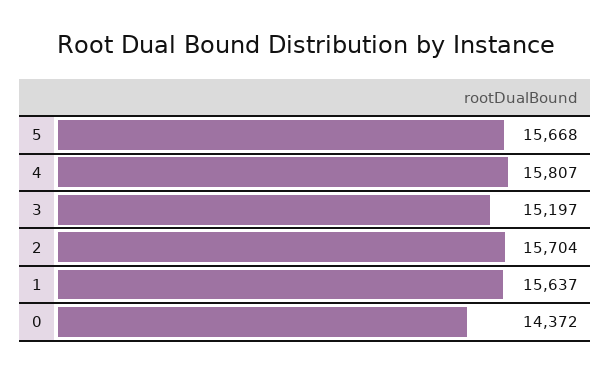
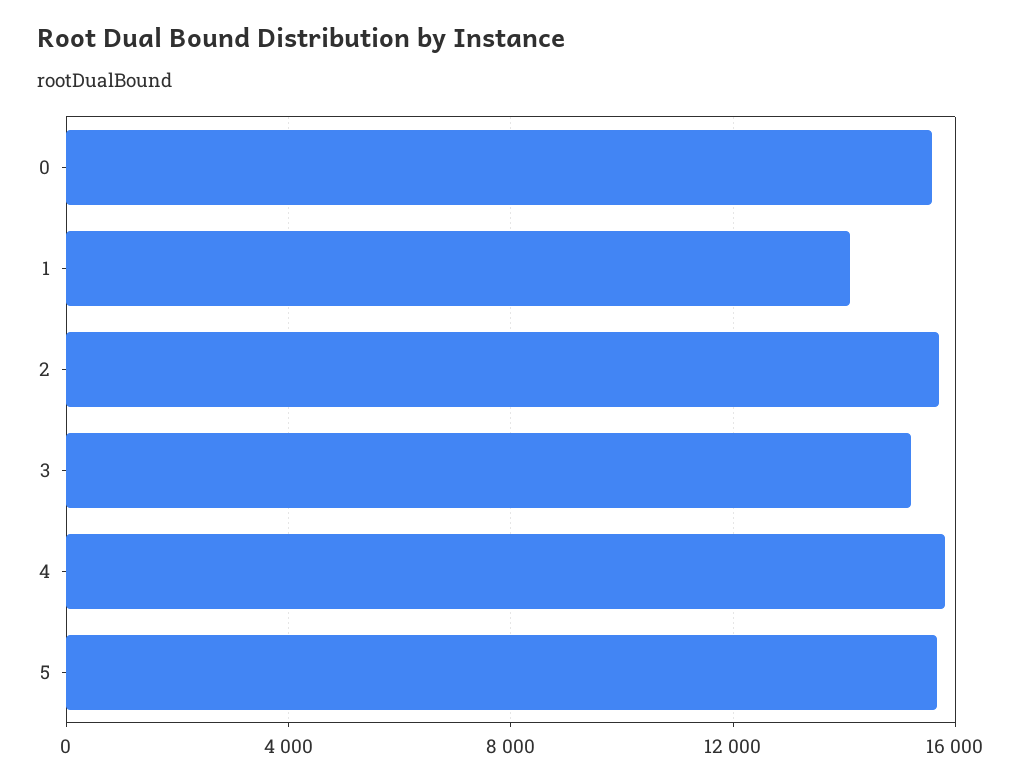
  {
    "5": 15668,
    "4": 15807,
    "3": 15197,
    "2": 15704,
-   "1": 15637,
+   "1": 14000,
-   "0": 14372
+   "0": 15500
  }

